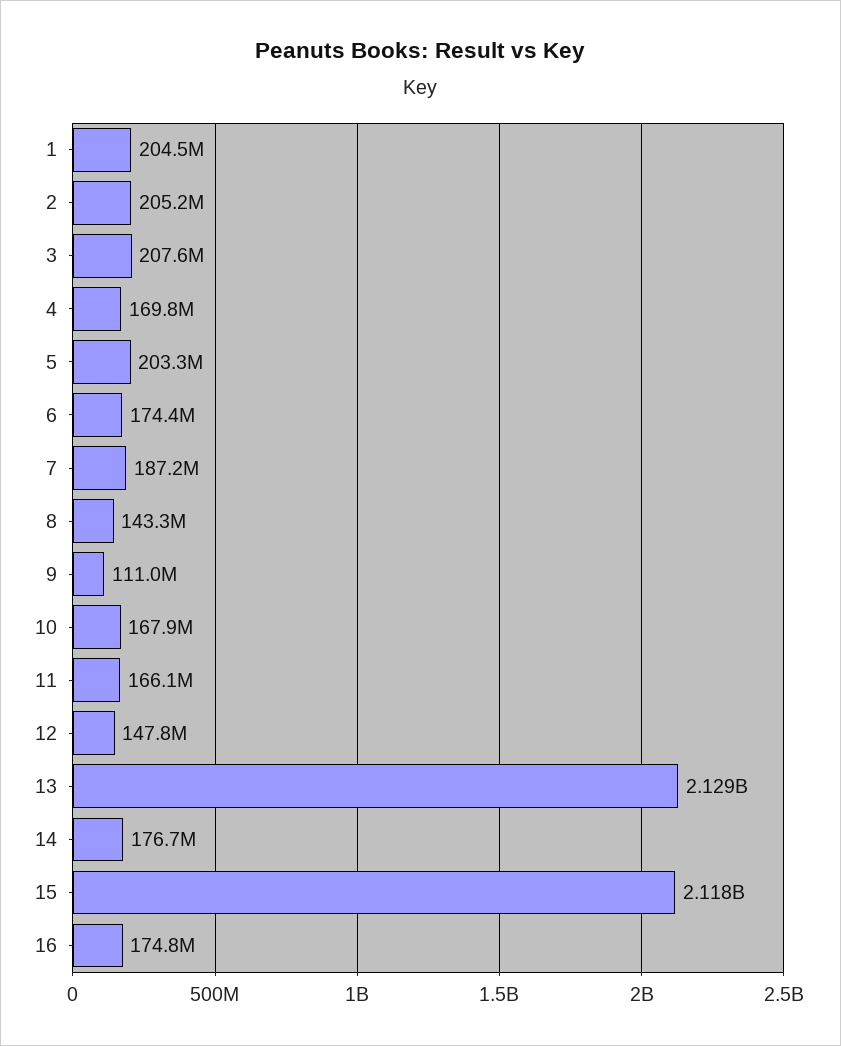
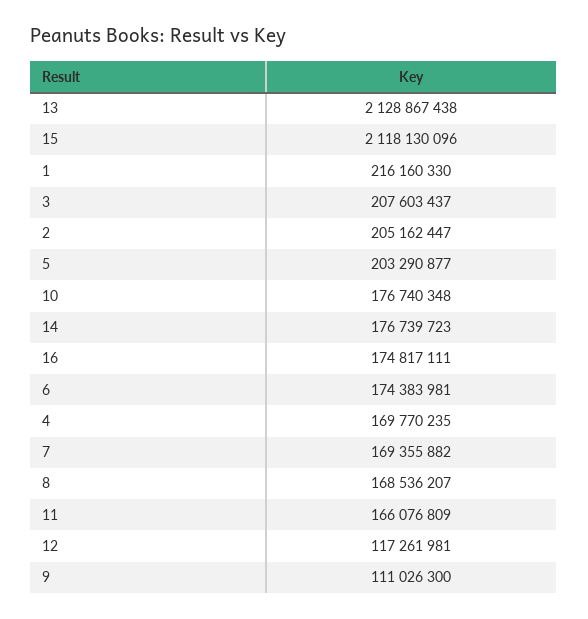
  {
-   "1": 204500000,
+   "1": 216160330,
    "2": 205162447,
    "3": 207603437,
    "4": 169770235,
    "5": 203290877,
    "6": 174383981,
-   "7": 187200000,
+   "7": 169355882,
-   "8": 143300000,
+   "8": 168536207,
    "9": 111026300,
-   "10": 167900000,
+   "10": 176740348,
    "11": 166076809,
-   "12": 147800000,
+   "12": 117261981,
    "13": 2128867438,
    "14": 176739723,
    "15": 2118130096,
    "16": 174817111
  }

